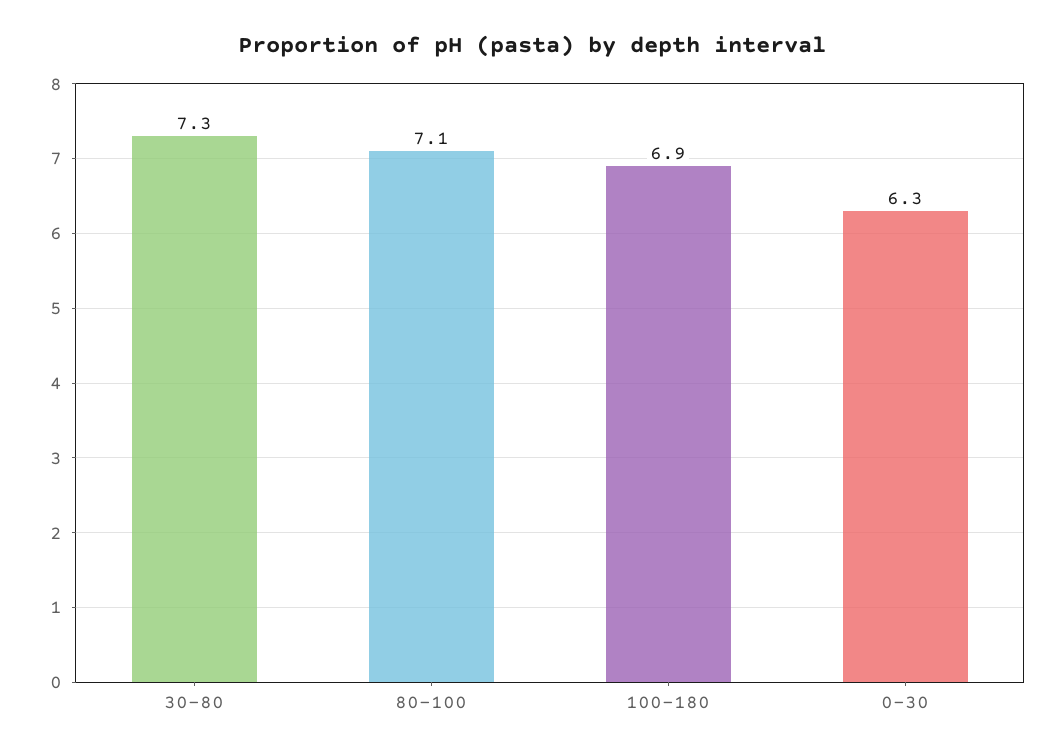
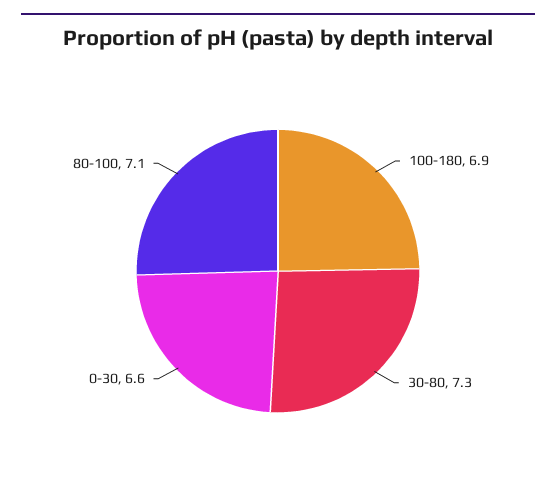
  {
    "30-80": 7.3,
    "80-100": 7.1,
    "100-180": 6.9,
-   "0-30": 6.3
+   "0-30": 6.6
  }

